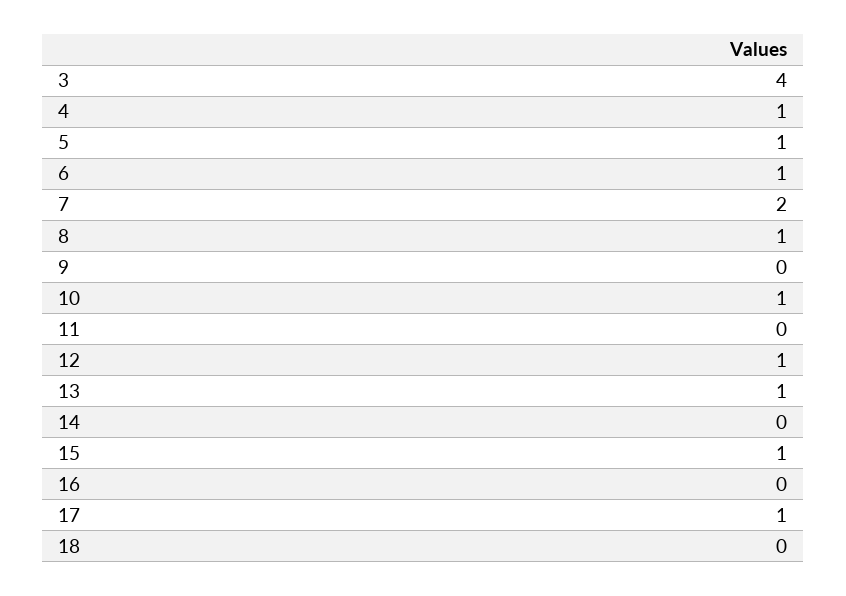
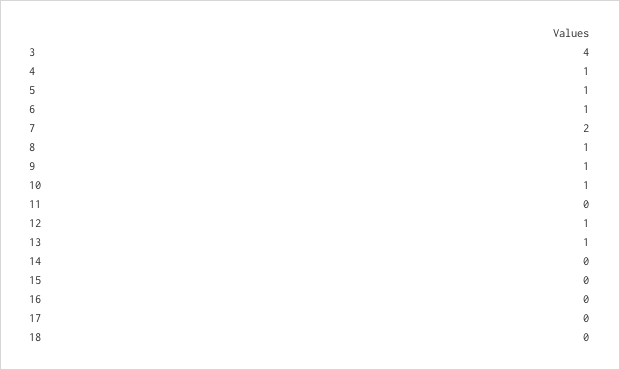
  {
    "3": 4,
    "4": 1,
    "5": 1,
    "6": 1,
    "7": 2,
    "8": 1,
-   "9": 0,
+   "9": 1,
    "10": 1,
    "11": 0,
    "12": 1,
    "13": 1,
    "14": 0,
-   "15": 1,
+   "15": 0,
    "16": 0,
-   "17": 1,
+   "17": 0,
    "18": 0
  }

